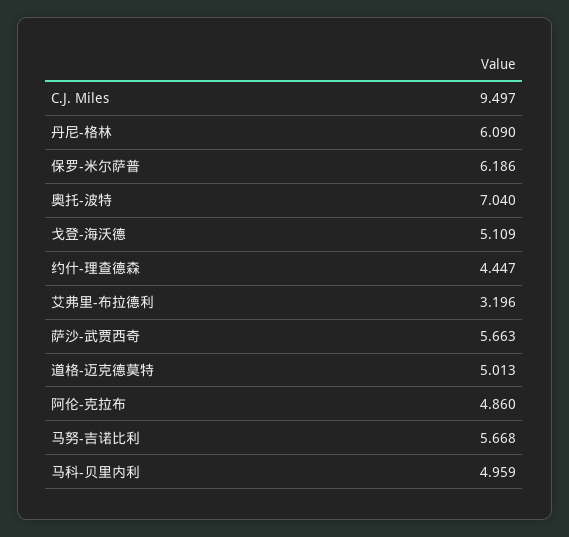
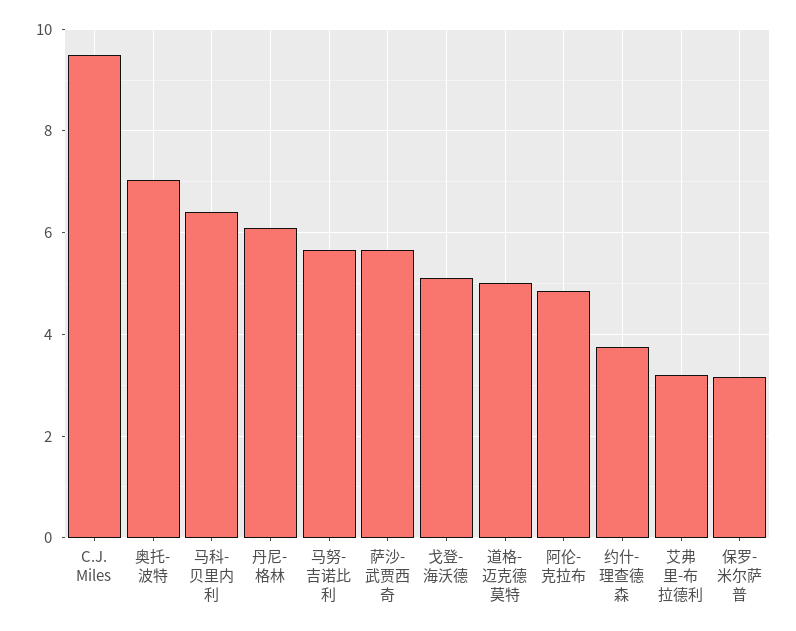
  {
    "C.J. Miles": 9.497,
    "丹尼-格林": 6.09,
-   "保罗-米尔萨普": 6.186,
+   "保罗-米尔萨普": 3.2,
    "奥托-波特": 7.04,
    "戈登-海沃德": 5.109,
-   "约什-理查德森": 4.447,
+   "约什-理查德森": 3.8,
    "艾弗里-布拉德利": 3.196,
    "萨沙-武贾西奇": 5.663,
    "道格-迈克德莫特": 5.013,
    "阿伦-克拉布": 4.86,
    "马努-吉诺比利": 5.668,
-   "马科-贝里内利": 4.959
+   "马科-贝里内利": 6.4
  }

